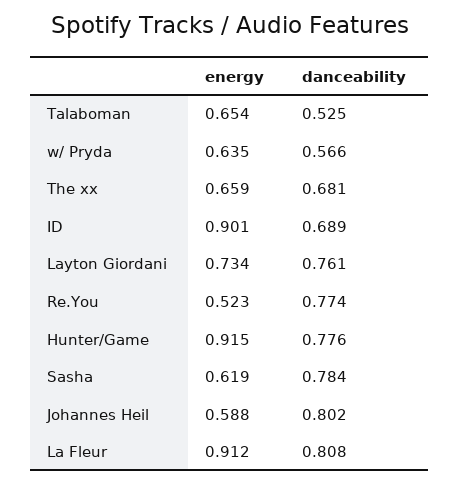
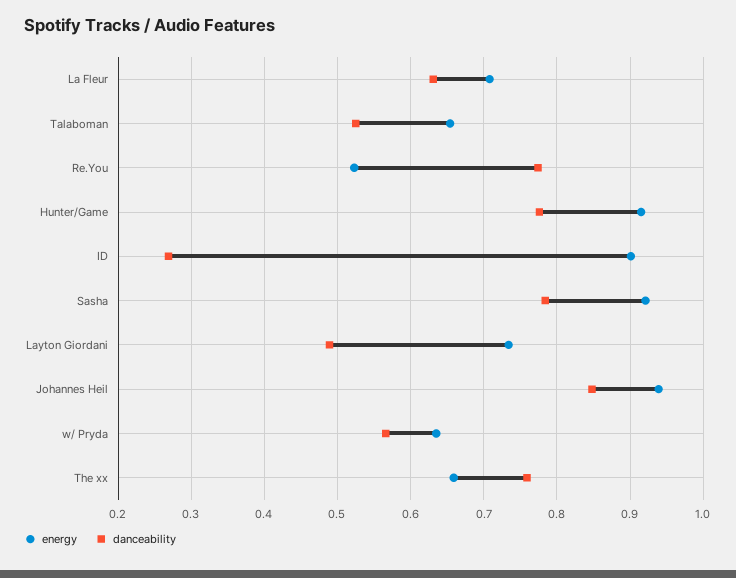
  {
    "energy": {
      "Talaboman": 0.654,
      "w/ Pryda": 0.635,
      "The xx": 0.659,
      "ID": 0.901,
      "Layton Giordani": 0.734,
      "Re.You": 0.523,
      "Hunter/Game": 0.915,
-     "Sasha": 0.619,
+     "Sasha": 0.92,
-     "Johannes Heil": 0.588,
+     "Johannes Heil": 0.94,
-     "La Fleur": 0.912
+     "La Fleur": 0.71
    },
    "danceability": {
      "Talaboman": 0.525,
      "w/ Pryda": 0.566,
-     "The xx": 0.681,
+     "The xx": 0.76,
-     "ID": 0.689,
+     "ID": 0.27,
-     "Layton Giordani": 0.761,
+     "Layton Giordani": 0.49,
      "Re.You": 0.774,
      "Hunter/Game": 0.776,
      "Sasha": 0.784,
-     "Johannes Heil": 0.802,
+     "Johannes Heil": 0.85,
-     "La Fleur": 0.808
+     "La Fleur": 0.63
    }
  }

